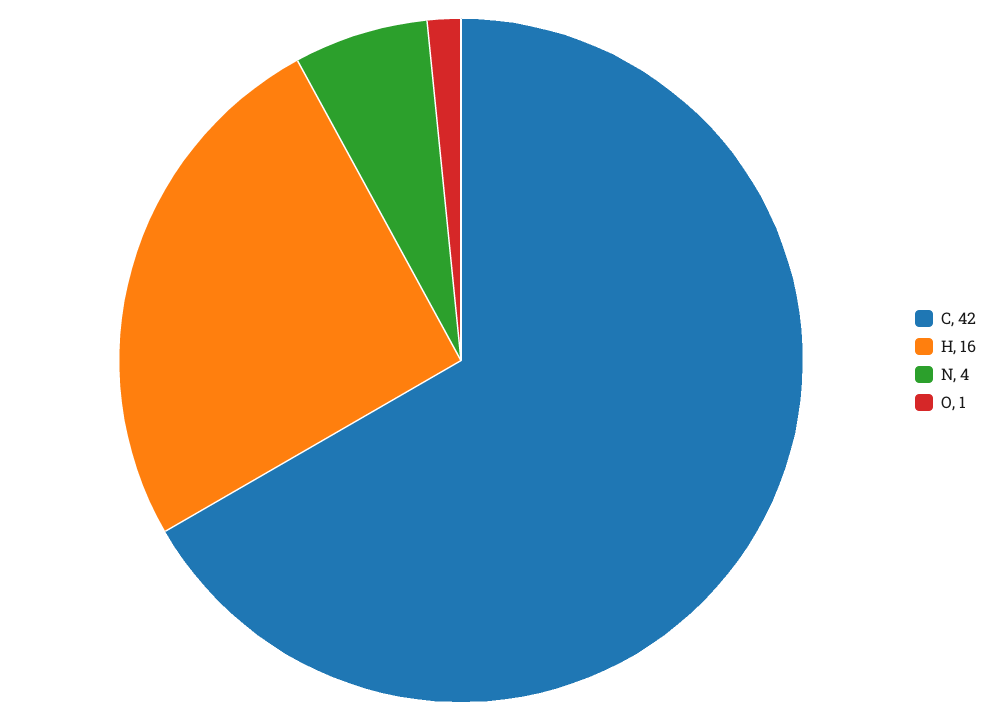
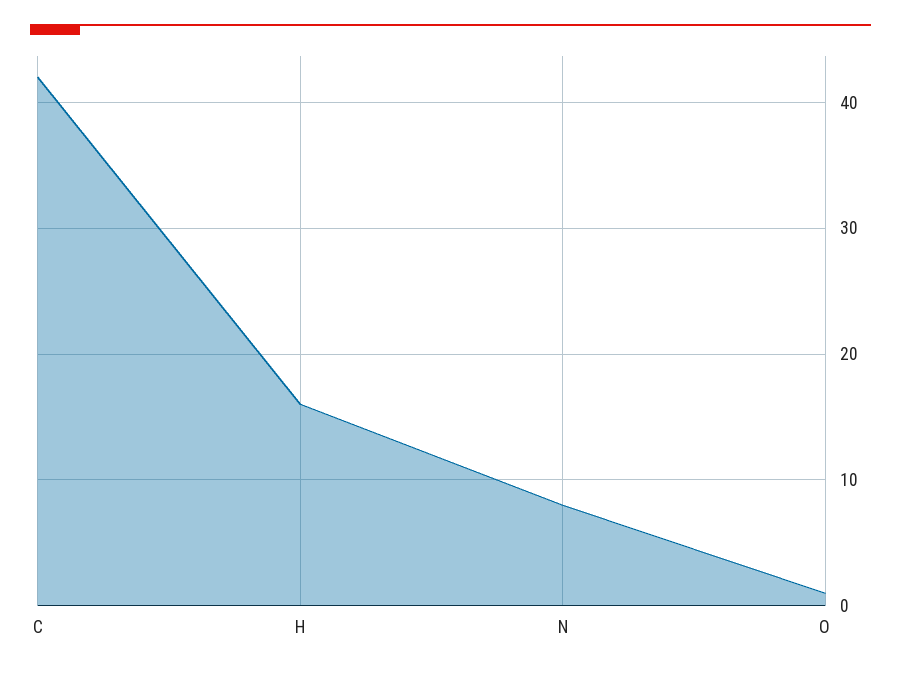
  {
    "C": 42,
    "H": 16,
-   "N": 4,
+   "N": 8,
    "O": 1
  }

